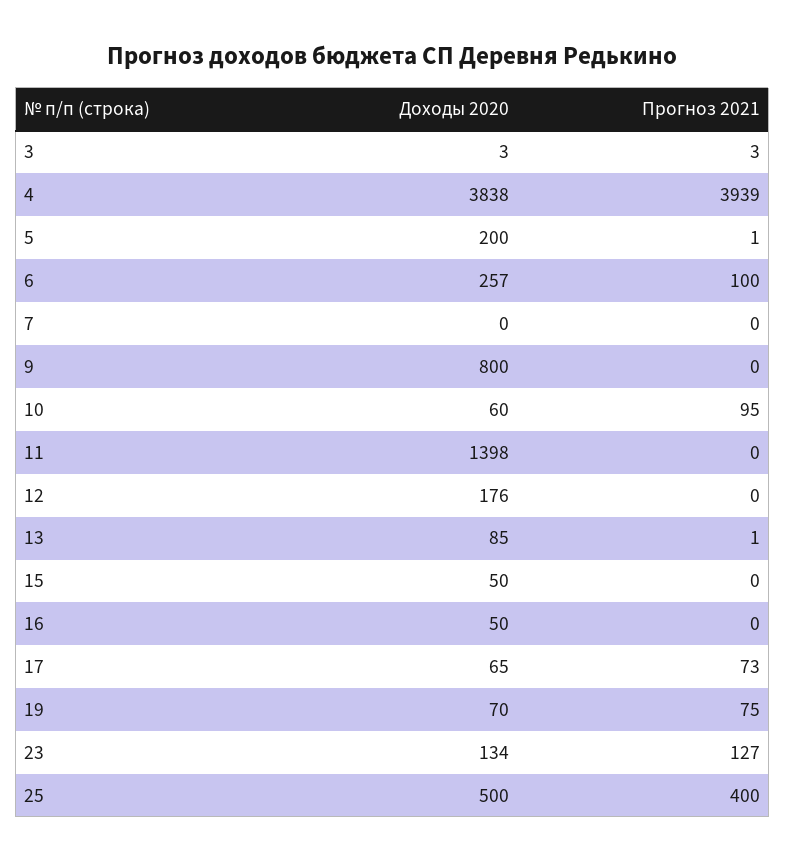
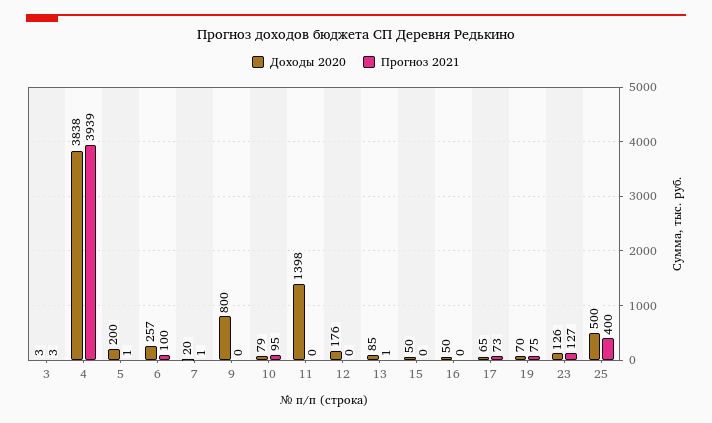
  {
    "Доходы 2020": {
      "3": 3,
      "4": 3838,
      "5": 200,
      "6": 257,
-     "7": 0,
+     "7": 20,
      "9": 800,
-     "10": 60,
+     "10": 79,
      "11": 1398,
      "12": 176,
      "13": 85,
      "15": 50,
      "16": 50,
      "17": 65,
      "19": 70,
-     "23": 134,
+     "23": 126,
      "25": 500
    },
    "Прогноз 2021": {
      "3": 3,
      "4": 3939,
      "5": 1,
      "6": 100,
-     "7": 0,
+     "7": 1,
      "9": 0,
      "10": 95,
      "11": 0,
      "12": 0,
      "13": 1,
      "15": 0,
      "16": 0,
      "17": 73,
      "19": 75,
      "23": 127,
      "25": 400
    }
  }

